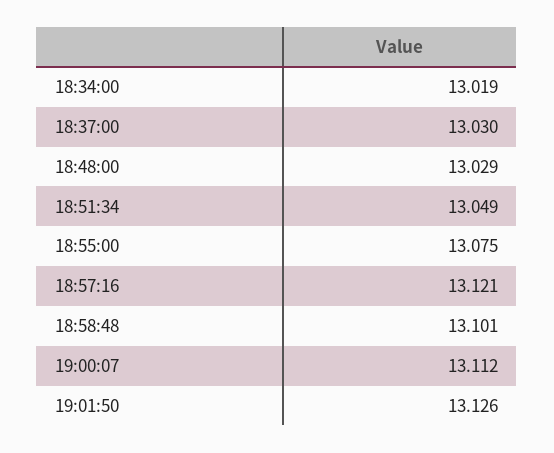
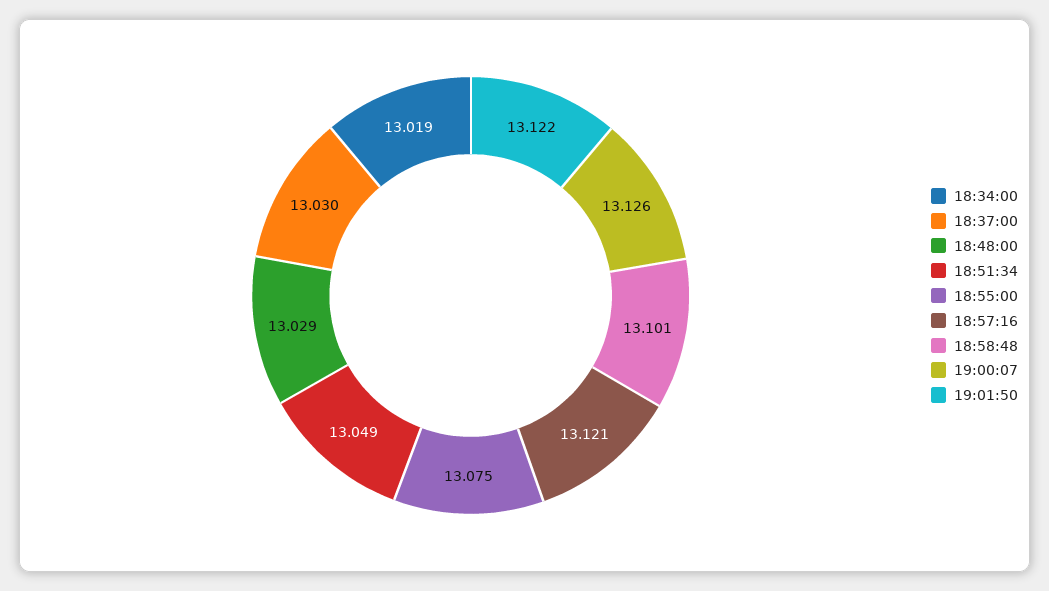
  {
    "18:34:00": 13.019,
    "18:37:00": 13.03,
    "18:48:00": 13.029,
    "18:51:34": 13.049,
    "18:55:00": 13.075,
    "18:57:16": 13.121,
    "18:58:48": 13.101,
-   "19:00:07": 13.112,
+   "19:00:07": 13.126,
-   "19:01:50": 13.126
+   "19:01:50": 13.122
  }

